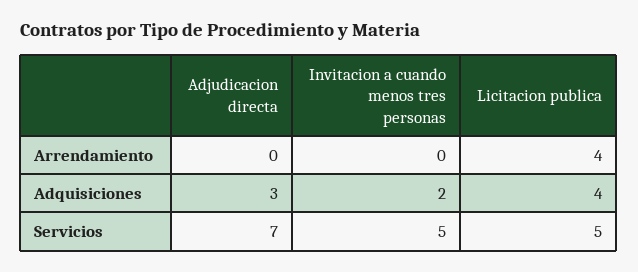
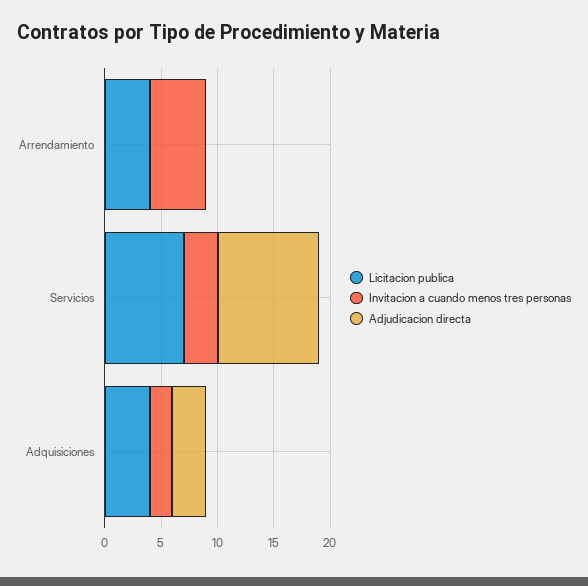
  {
    "Adjudicacion directa": {
      "Arrendamiento": 0,
      "Adquisiciones": 3,
-     "Servicios": 7
+     "Servicios": 9
    },
    "Invitacion a cuando menos tres personas": {
-     "Arrendamiento": 0,
+     "Arrendamiento": 5,
      "Adquisiciones": 2,
-     "Servicios": 5
+     "Servicios": 3
    },
    "Licitacion publica": {
      "Arrendamiento": 4,
      "Adquisiciones": 4,
-     "Servicios": 5
+     "Servicios": 7
    }
  }

